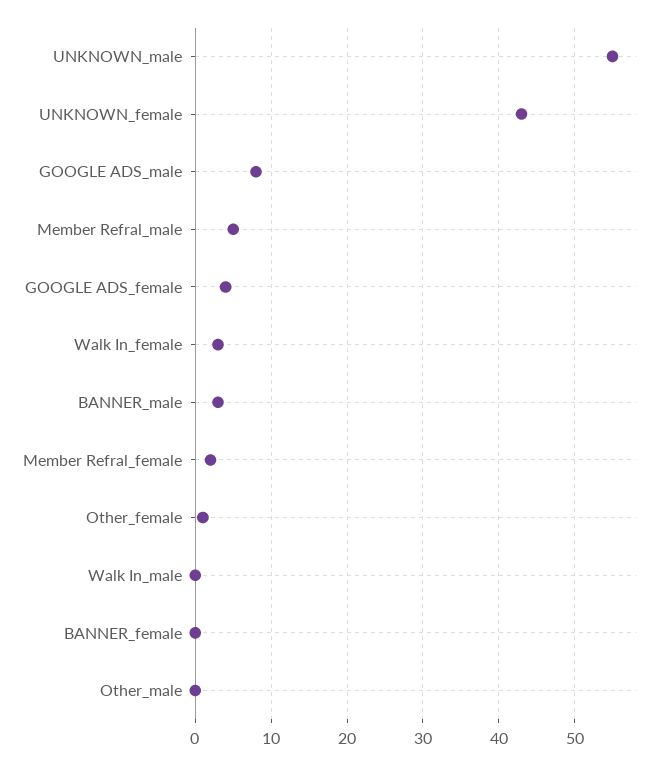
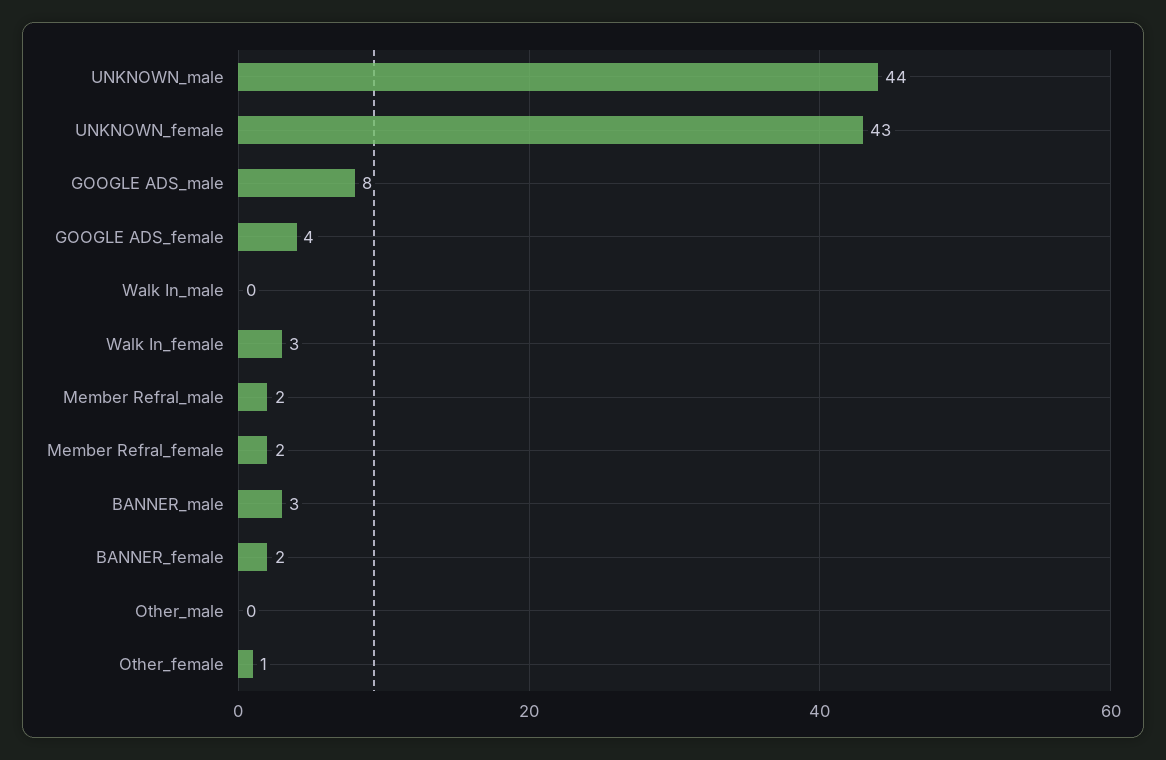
  {
-   "UNKNOWN_male": 55,
+   "UNKNOWN_male": 44,
    "UNKNOWN_female": 43,
    "GOOGLE ADS_male": 8,
-   "Member Refral_male": 5,
+   "Member Refral_male": 2,
    "GOOGLE ADS_female": 4,
    "Walk In_female": 3,
    "BANNER_male": 3,
    "Member Refral_female": 2,
    "Other_female": 1,
    "Walk In_male": 0,
-   "BANNER_female": 0,
+   "BANNER_female": 2,
    "Other_male": 0
  }

